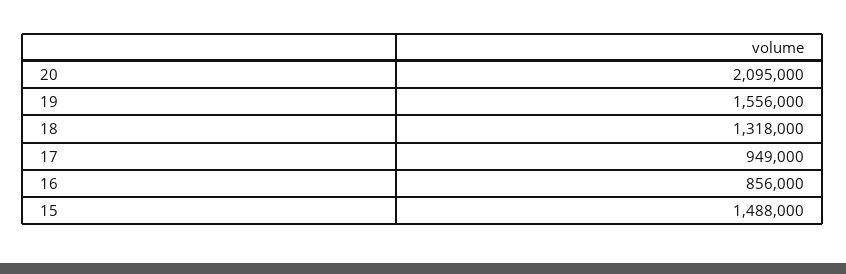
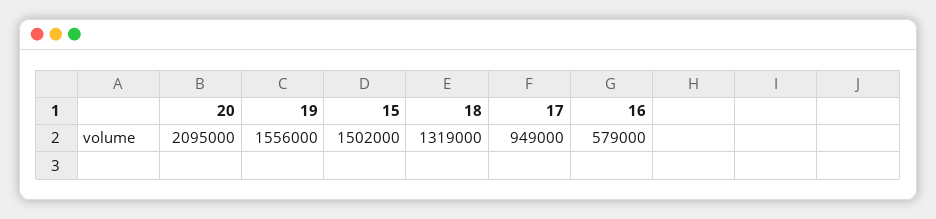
  {
    "20": 2095000,
    "19": 1556000,
-   "18": 1318000,
+   "18": 1319000,
    "17": 949000,
-   "16": 856000,
+   "16": 579000,
-   "15": 1488000
+   "15": 1502000
  }

